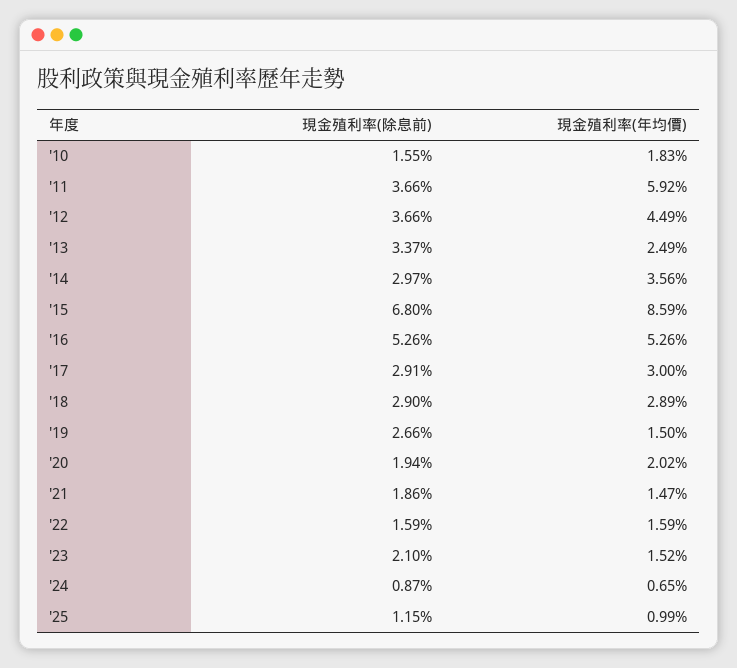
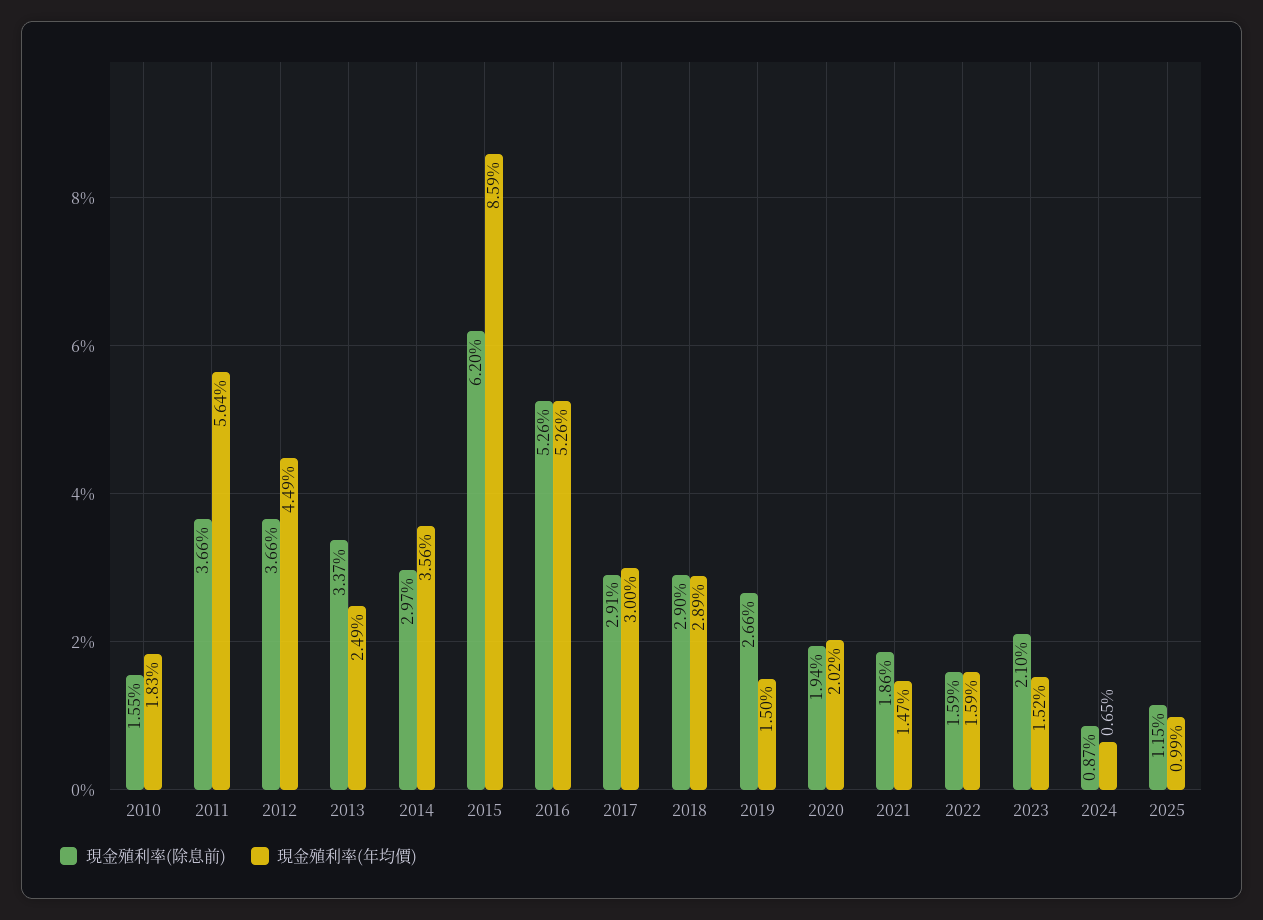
  {
    "現金殖利率(除息前)": {
      "'10": 1.55,
      "'11": 3.66,
      "'12": 3.66,
      "'13": 3.37,
      "'14": 2.97,
-     "'15": 6.8,
+     "'15": 6.2,
      "'16": 5.26,
      "'17": 2.91,
      "'18": 2.9,
      "'19": 2.66,
      "'20": 1.94,
      "'21": 1.86,
      "'22": 1.59,
      "'23": 2.1,
      "'24": 0.87,
      "'25": 1.15
    },
    "現金殖利率(年均價)": {
      "'10": 1.83,
-     "'11": 5.92,
+     "'11": 5.64,
      "'12": 4.49,
      "'13": 2.49,
      "'14": 3.56,
      "'15": 8.59,
      "'16": 5.26,
      "'17": 3,
      "'18": 2.89,
      "'19": 1.5,
      "'20": 2.02,
      "'21": 1.47,
      "'22": 1.59,
      "'23": 1.52,
      "'24": 0.65,
      "'25": 0.99
    }
  }

